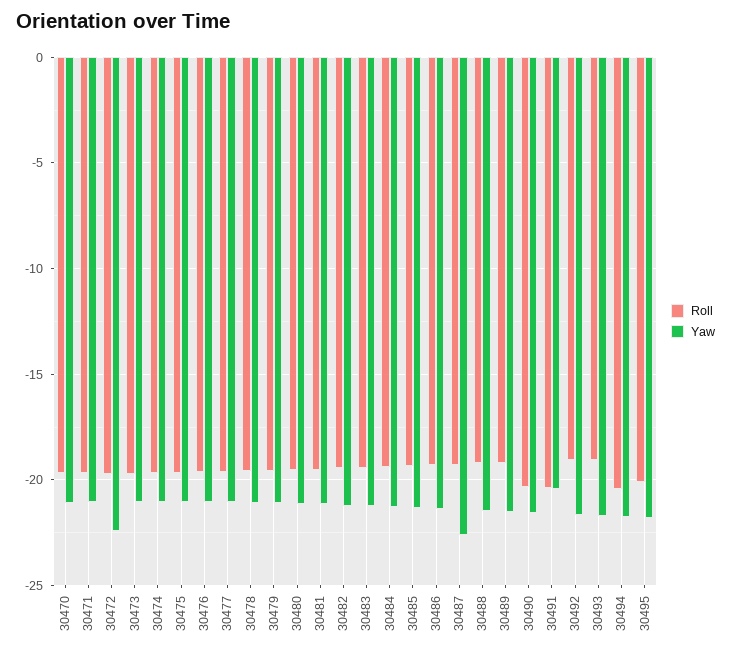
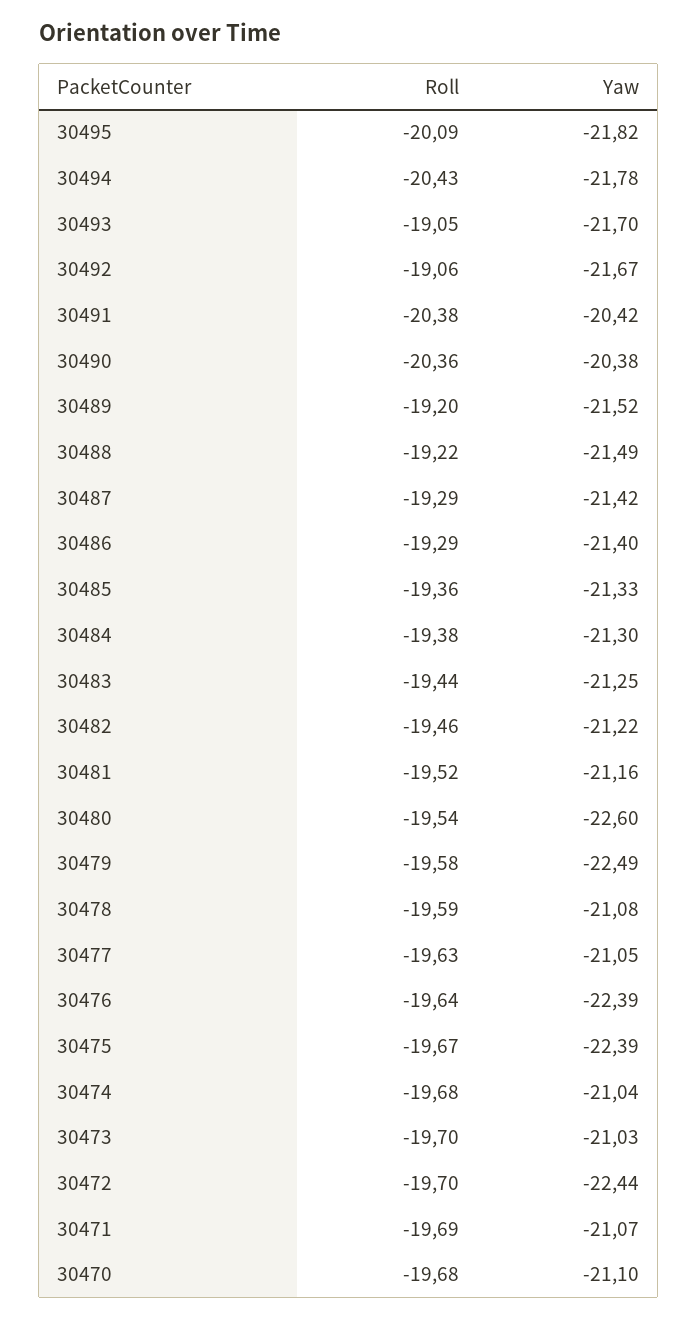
  {
    "Roll": {
      "30470": -19.68,
      "30471": -19.69,
      "30472": -19.7,
      "30473": -19.7,
      "30474": -19.68,
      "30475": -19.67,
      "30476": -19.64,
      "30477": -19.63,
      "30478": -19.59,
      "30479": -19.58,
      "30480": -19.54,
      "30481": -19.52,
      "30482": -19.46,
      "30483": -19.44,
      "30484": -19.38,
      "30485": -19.36,
      "30486": -19.29,
      "30487": -19.29,
      "30488": -19.22,
      "30489": -19.2,
      "30490": -20.36,
      "30491": -20.38,
      "30492": -19.06,
      "30493": -19.05,
      "30494": -20.43,
      "30495": -20.09
    },
    "Yaw": {
      "30470": -21.1,
      "30471": -21.07,
      "30472": -22.44,
      "30473": -21.03,
      "30474": -21.04,
-     "30475": -21,
+     "30475": -22.39,
-     "30476": -21,
+     "30476": -22.39,
      "30477": -21.05,
      "30478": -21.08,
-     "30479": -21,
+     "30479": -22.49,
-     "30480": -21,
+     "30480": -22.6,
      "30481": -21.16,
      "30482": -21.22,
      "30483": -21.25,
      "30484": -21.3,
      "30485": -21.33,
      "30486": -21.4,
-     "30487": -22.5,
+     "30487": -21.42,
      "30488": -21.49,
      "30489": -21.52,
-     "30490": -21.5,
+     "30490": -20.38,
      "30491": -20.42,
      "30492": -21.67,
      "30493": -21.7,
      "30494": -21.78,
      "30495": -21.82
    }
  }

